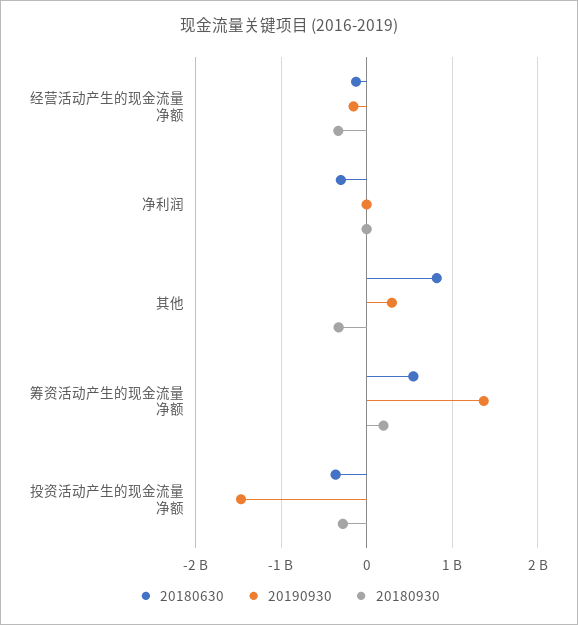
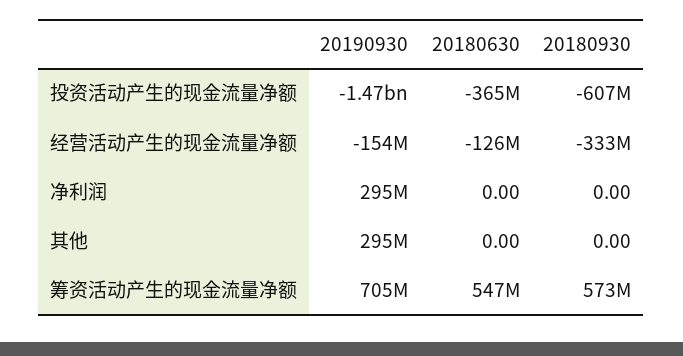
  {
    "20180630": {
      "经营活动产生的现金流量净额": -126000000,
-     "净利润": -300000000,
+     "净利润": 0,
-     "其他": 800000000,
+     "其他": 0,
      "筹资活动产生的现金流量净额": 547000000,
      "投资活动产生的现金流量净额": -365000000
    },
    "20190930": {
      "经营活动产生的现金流量净额": -154000000,
-     "净利润": 0,
+     "净利润": 295000000,
      "其他": 295000000,
-     "筹资活动产生的现金流量净额": 1400000000,
+     "筹资活动产生的现金流量净额": 705000000,
      "投资活动产生的现金流量净额": -1470000000
    },
    "20180930": {
      "经营活动产生的现金流量净额": -333000000,
      "净利润": 0,
-     "其他": -300000000,
+     "其他": 0,
-     "筹资活动产生的现金流量净额": 200000000,
+     "筹资活动产生的现金流量净额": 573000000,
-     "投资活动产生的现金流量净额": -300000000
+     "投资活动产生的现金流量净额": -607000000
    }
  }

